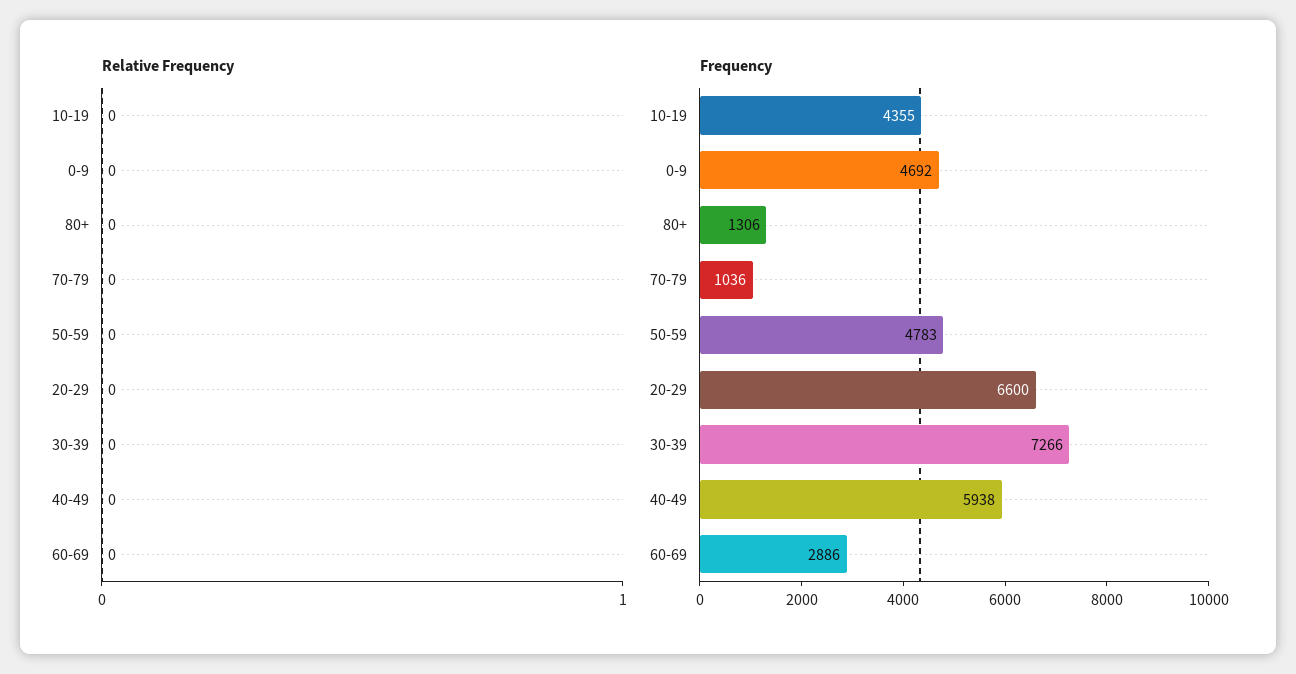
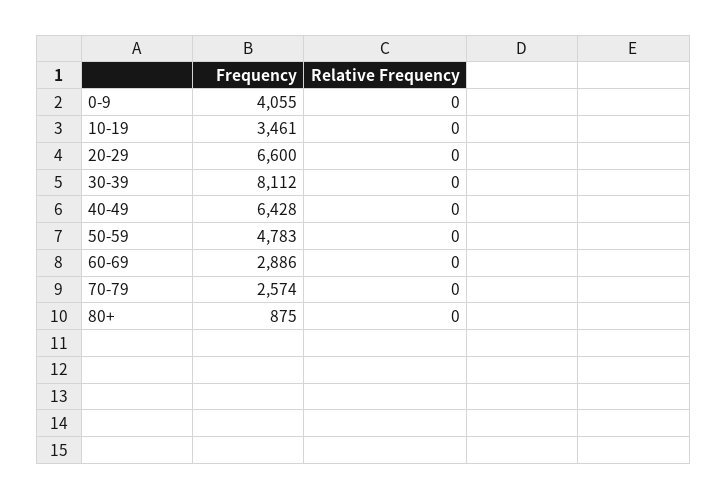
  {
    "Relative Frequency": {
      "10-19": 0,
      "0-9": 0,
      "80+": 0,
      "70-79": 0,
      "50-59": 0,
      "20-29": 0,
      "30-39": 0,
      "40-49": 0,
      "60-69": 0
    },
    "Frequency": {
-     "10-19": 4355,
+     "10-19": 3461,
-     "0-9": 4692,
+     "0-9": 4055,
-     "80+": 1306,
+     "80+": 875,
-     "70-79": 1036,
+     "70-79": 2574,
      "50-59": 4783,
      "20-29": 6600,
-     "30-39": 7266,
+     "30-39": 8112,
-     "40-49": 5938,
+     "40-49": 6428,
      "60-69": 2886
    }
  }

